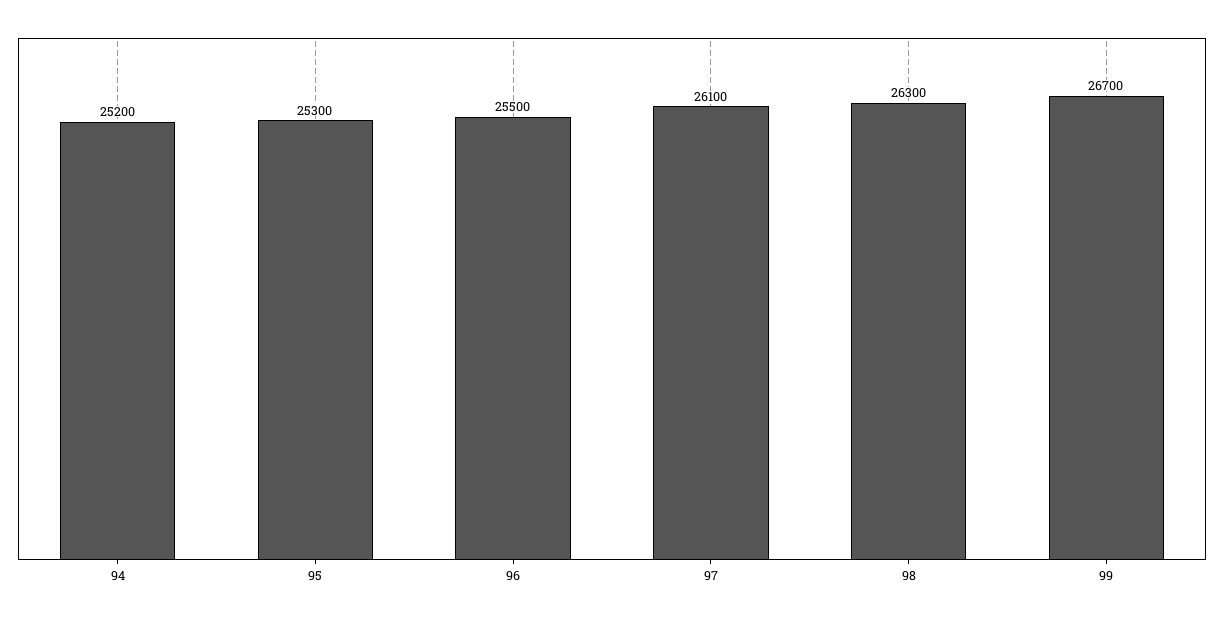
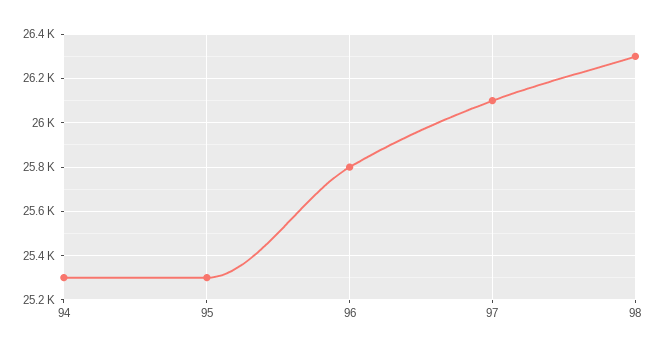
  {
-   "94": 25200,
+   "94": 25300,
    "95": 25300,
-   "96": 25500,
+   "96": 25800,
    "97": 26100,
-   "98": 26300,
+   "98": 26300
-   "99": 26700
  }

